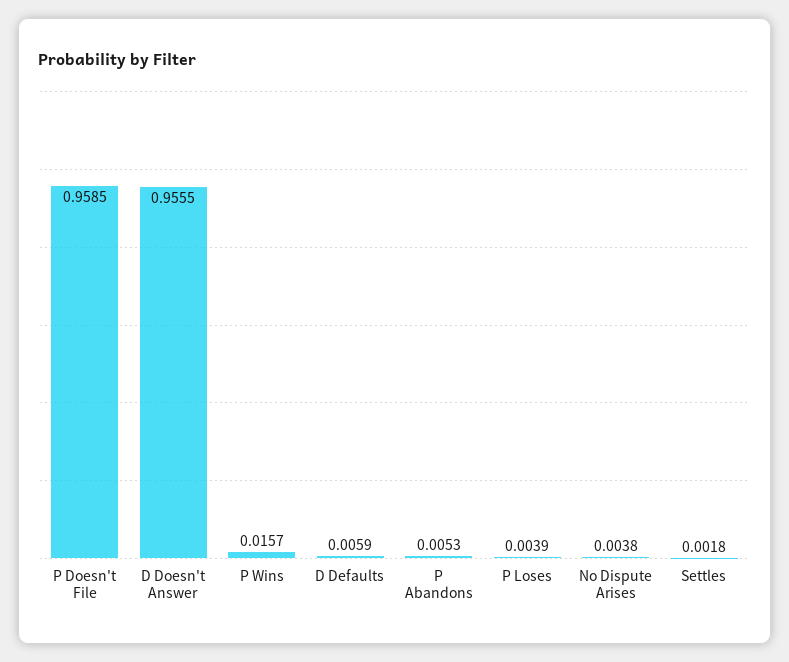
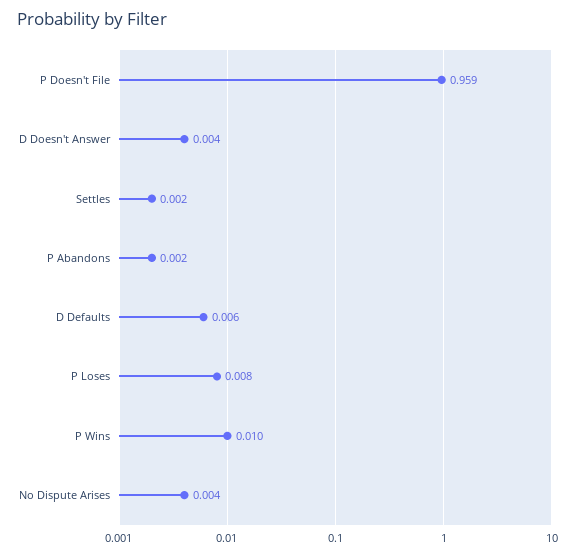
  {
    "P Doesn't File": 0.9585,
-   "D Doesn't Answer": 0.9555,
+   "D Doesn't Answer": 0.004,
-   "P Wins": 0.0157,
+   "P Wins": 0.01,
    "D Defaults": 0.0059,
-   "P Abandons": 0.0053,
+   "P Abandons": 0.002,
-   "P Loses": 0.0039,
+   "P Loses": 0.008,
    "No Dispute Arises": 0.0038,
    "Settles": 0.0018
  }

